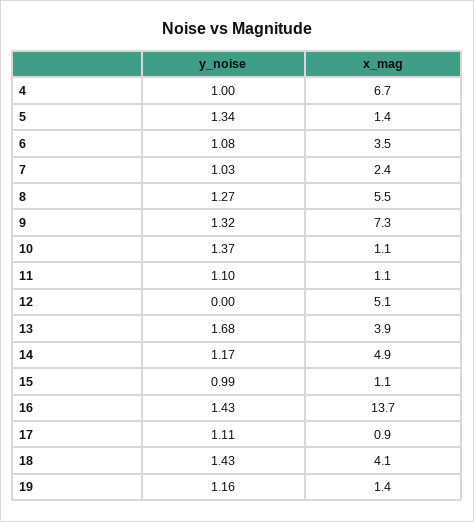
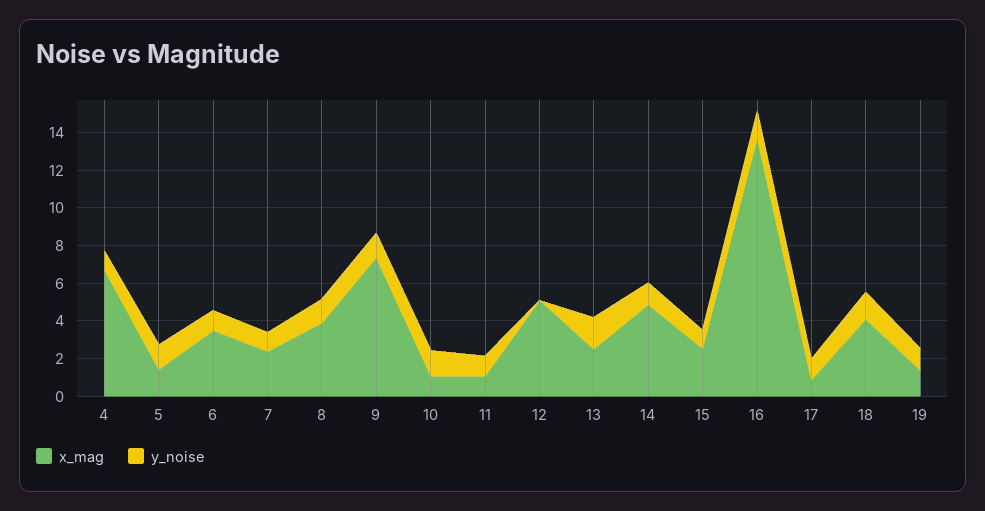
  {
    "y_noise": {
      "4": 1,
      "5": 1.34,
      "6": 1.08,
      "7": 1.03,
      "8": 1.27,
      "9": 1.32,
      "10": 1.37,
      "11": 1.1,
      "12": 0,
      "13": 1.68,
      "14": 1.17,
      "15": 0.99,
      "16": 1.43,
      "17": 1.11,
      "18": 1.43,
      "19": 1.16
    },
    "x_mag": {
      "4": 6.7,
      "5": 1.4,
      "6": 3.5,
      "7": 2.4,
-     "8": 5.5,
+     "8": 4,
      "9": 7.3,
      "10": 1.1,
      "11": 1.1,
      "12": 5.1,
-     "13": 3.9,
+     "13": 2.5,
      "14": 4.9,
-     "15": 1.1,
+     "15": 2.5,
      "16": 13.7,
      "17": 0.9,
      "18": 4.1,
      "19": 1.4
    }
  }

